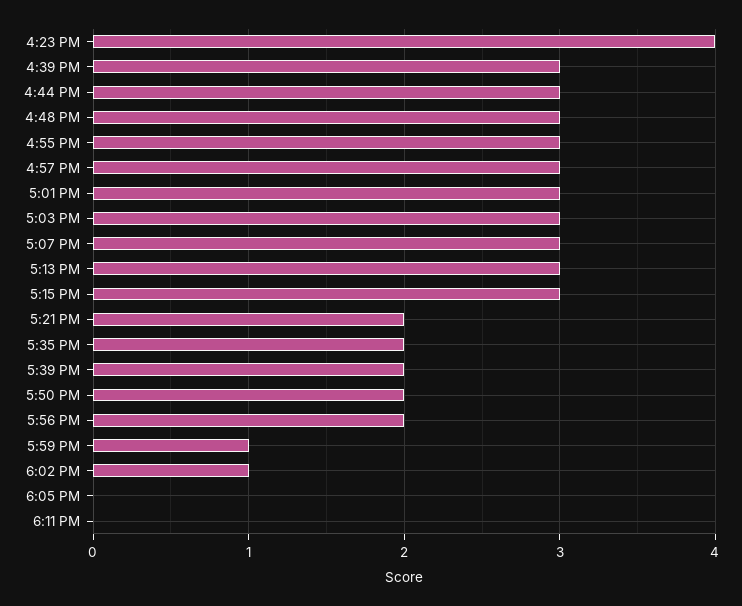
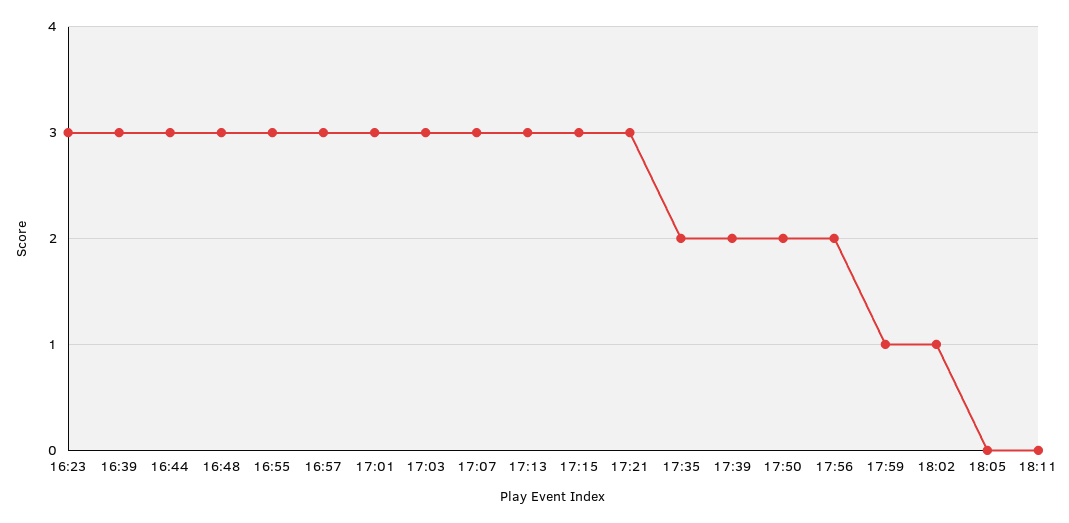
  {
-   "4:23 PM": 4,
+   "4:23 PM": 3,
    "4:39 PM": 3,
    "4:44 PM": 3,
    "4:48 PM": 3,
    "4:55 PM": 3,
    "4:57 PM": 3,
    "5:01 PM": 3,
    "5:03 PM": 3,
    "5:07 PM": 3,
    "5:13 PM": 3,
    "5:15 PM": 3,
-   "5:21 PM": 2,
+   "5:21 PM": 3,
    "5:35 PM": 2,
    "5:39 PM": 2,
    "5:50 PM": 2,
    "5:56 PM": 2,
    "5:59 PM": 1,
    "6:02 PM": 1,
    "6:05 PM": 0,
    "6:11 PM": 0
  }

